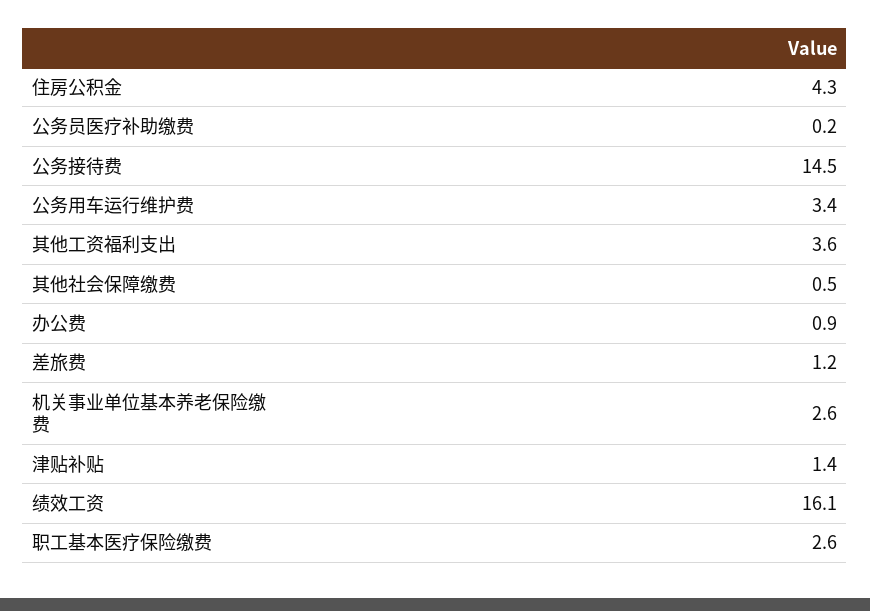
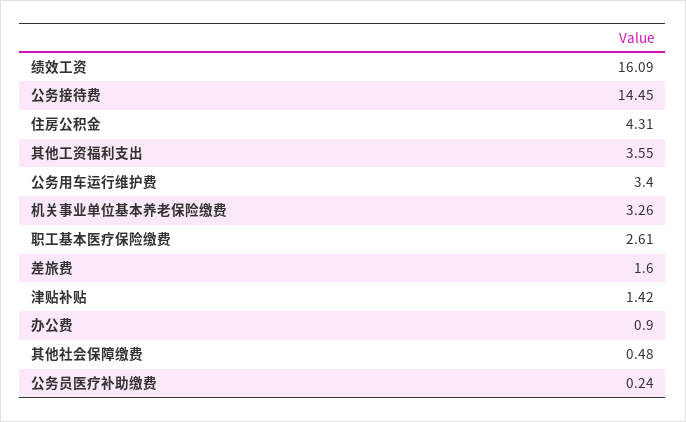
  {
    "住房公积金": 4.31,
    "公务员医疗补助缴费": 0.24,
    "公务接待费": 14.45,
    "公务用车运行维护费": 3.4,
    "其他工资福利支出": 3.55,
    "其他社会保障缴费": 0.48,
    "办公费": 0.9,
-   "差旅费": 1.2,
+   "差旅费": 1.6,
-   "机关事业单位基本养老保险缴费": 2.6,
+   "机关事业单位基本养老保险缴费": 3.26,
    "津贴补贴": 1.42,
    "绩效工资": 16.09,
    "职工基本医疗保险缴费": 2.61
  }

